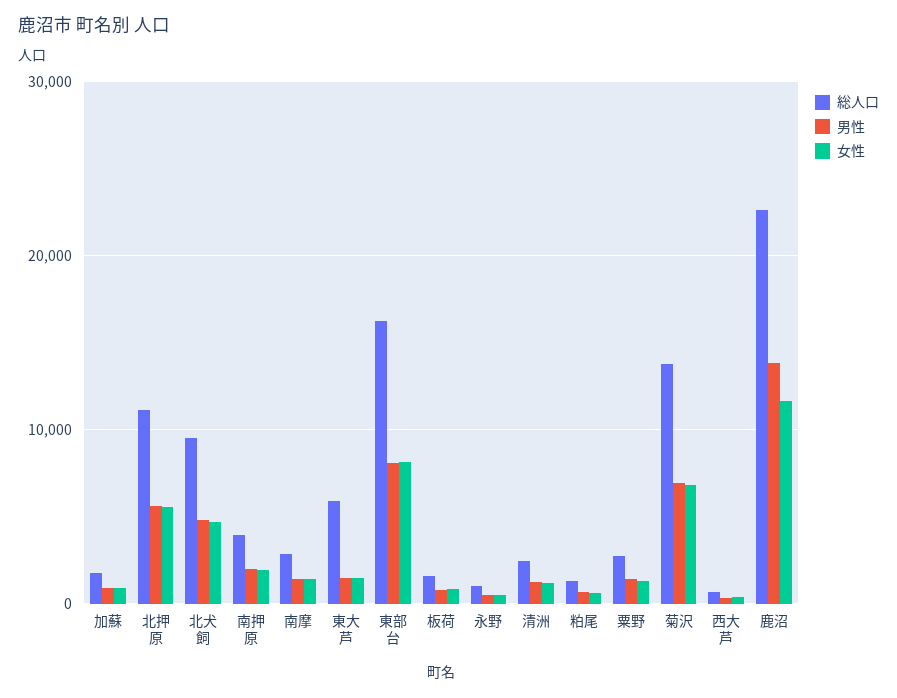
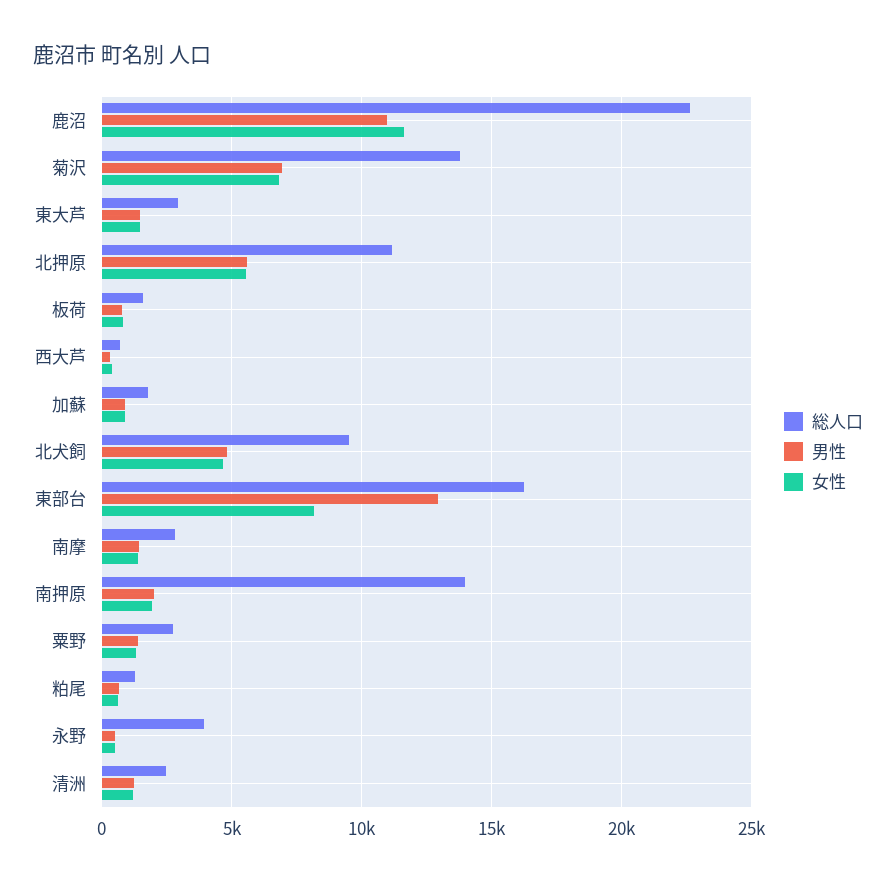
  {
    "総人口": {
      "加蘇": 2000,
      "北押原": 11000,
      "北犬飼": 9500,
-     "南押原": 4000,
+     "南押原": 14000,
      "南摩": 3000,
-     "東大芦": 6000,
+     "東大芦": 3000,
      "東部台": 16500,
      "板荷": 1500,
-     "永野": 1000,
+     "永野": 4000,
      "清洲": 2500,
      "粕尾": 1500,
      "粟野": 2500,
      "菊沢": 14000,
      "西大芦": 500,
      "鹿沼": 22500
    },
    "男性": {
      "加蘇": 1000,
      "北押原": 5500,
      "北犬飼": 5000,
      "南押原": 2000,
      "南摩": 1500,
      "東大芦": 1500,
-     "東部台": 8000,
+     "東部台": 13000,
      "板荷": 1000,
      "永野": 500,
      "清洲": 1500,
      "粕尾": 500,
      "粟野": 1500,
      "菊沢": 7000,
      "西大芦": 500,
-     "鹿沼": 14000
+     "鹿沼": 11000
    },
    "女性": {
      "加蘇": 1000,
      "北押原": 5500,
      "北犬飼": 4500,
      "南押原": 2000,
      "南摩": 1500,
      "東大芦": 1500,
      "東部台": 8000,
      "板荷": 1000,
      "永野": 500,
      "清洲": 1000,
      "粕尾": 500,
      "粟野": 1500,
      "菊沢": 7000,
      "西大芦": 500,
      "鹿沼": 11500
    }
  }

